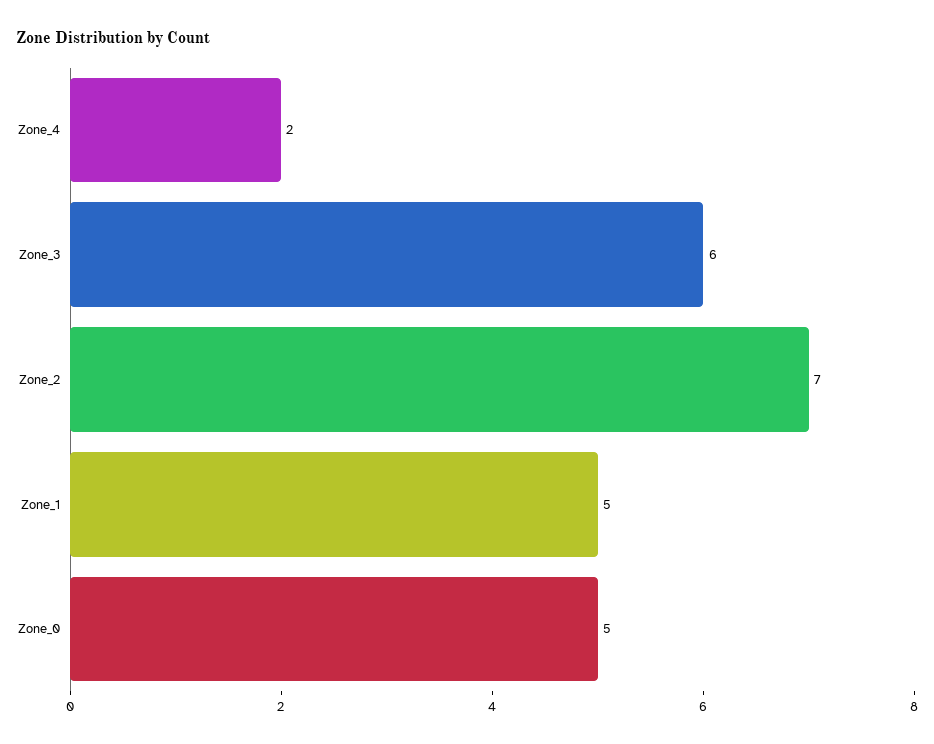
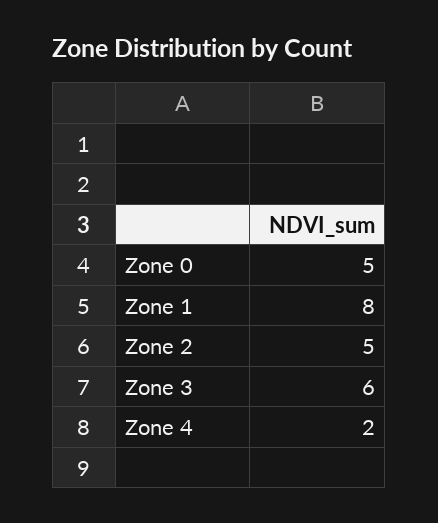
  {
    "Zone_4": 2,
    "Zone_3": 6,
-   "Zone_2": 7,
+   "Zone_2": 5,
-   "Zone_1": 5,
+   "Zone_1": 8,
    "Zone_0": 5
  }

